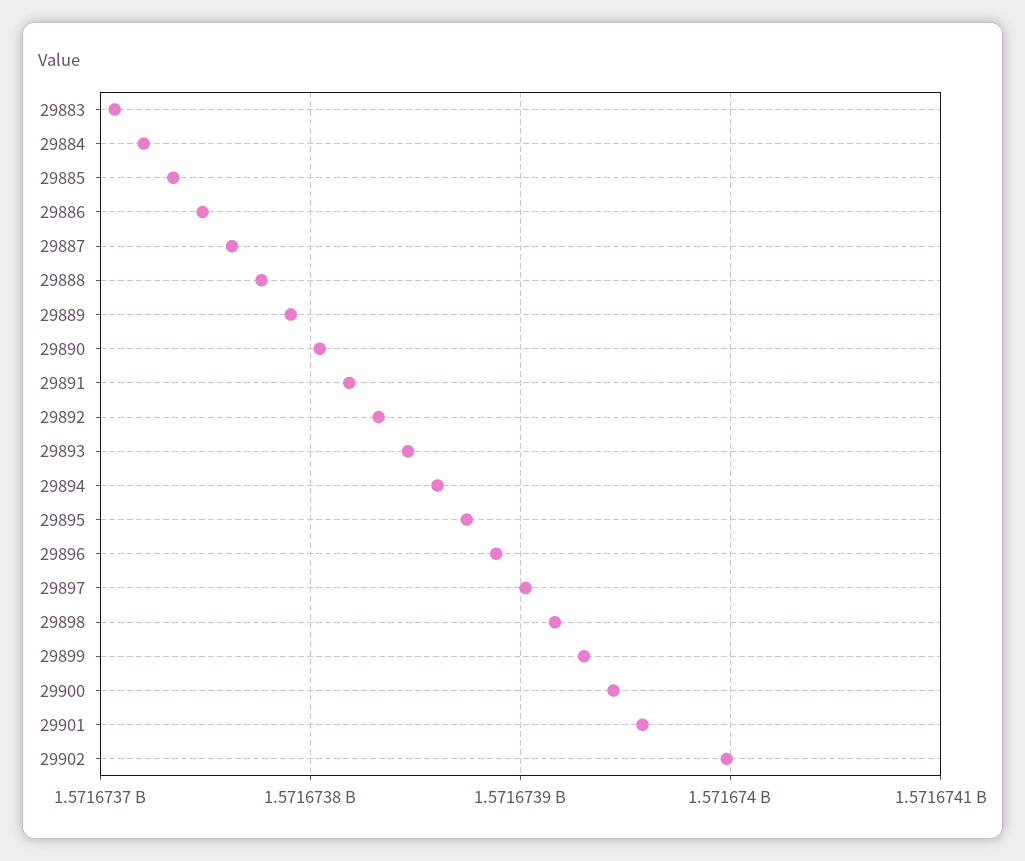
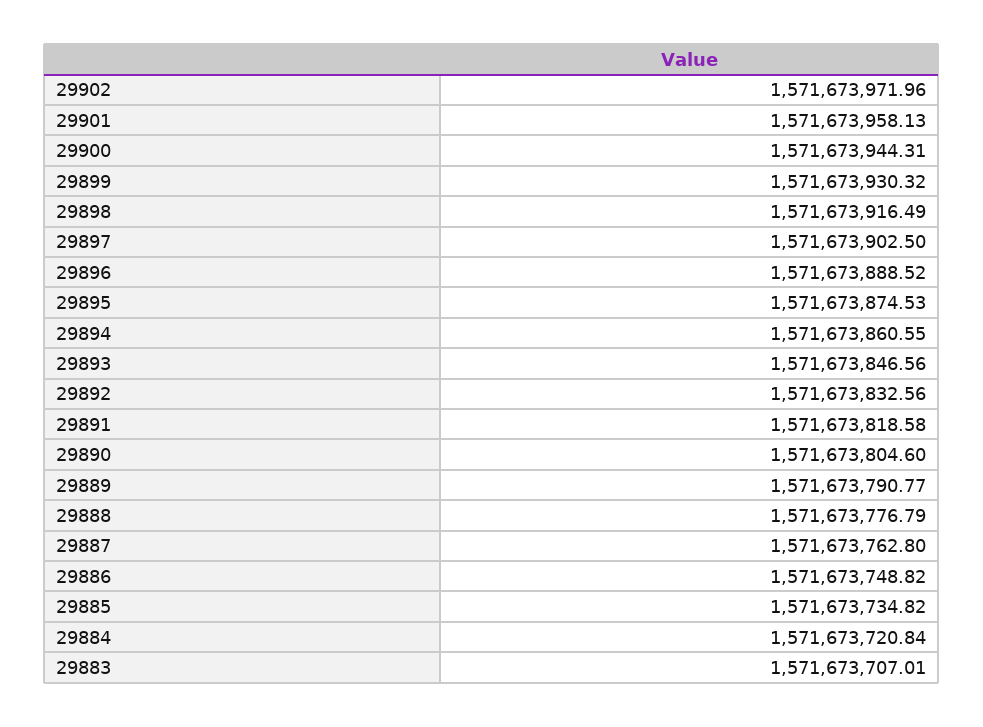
  {
    "29883": 1571673707.01,
    "29884": 1571673720.84,
    "29885": 1571673734.82,
    "29886": 1571673748.82,
    "29887": 1571673762.8,
    "29888": 1571673776.79,
    "29889": 1571673790.77,
    "29890": 1571673804.6,
    "29891": 1571673818.58,
    "29892": 1571673832.56,
    "29893": 1571673846.56,
    "29894": 1571673860.55,
    "29895": 1571673874.53,
    "29896": 1571673888.52,
    "29897": 1571673902.5,
    "29898": 1571673916.49,
    "29899": 1571673930.32,
    "29900": 1571673944.31,
    "29901": 1571673958.13,
-   "29902": 1571674000
+   "29902": 1571673971.96
  }

